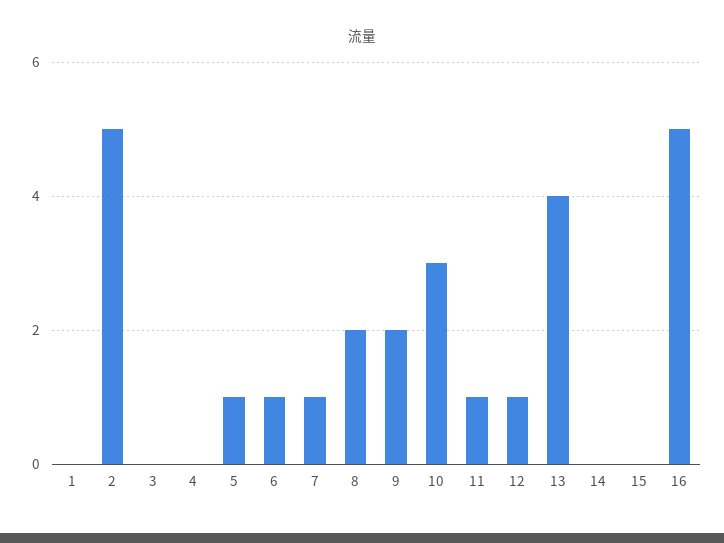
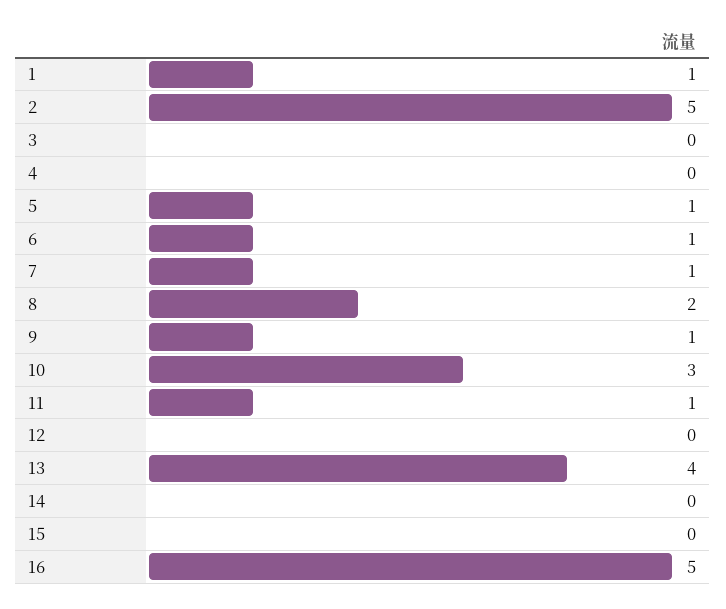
  {
-   "1": 0,
+   "1": 1,
    "2": 5,
    "3": 0,
    "4": 0,
    "5": 1,
    "6": 1,
    "7": 1,
    "8": 2,
-   "9": 2,
+   "9": 1,
    "10": 3,
    "11": 1,
-   "12": 1,
+   "12": 0,
    "13": 4,
    "14": 0,
    "15": 0,
    "16": 5
  }

